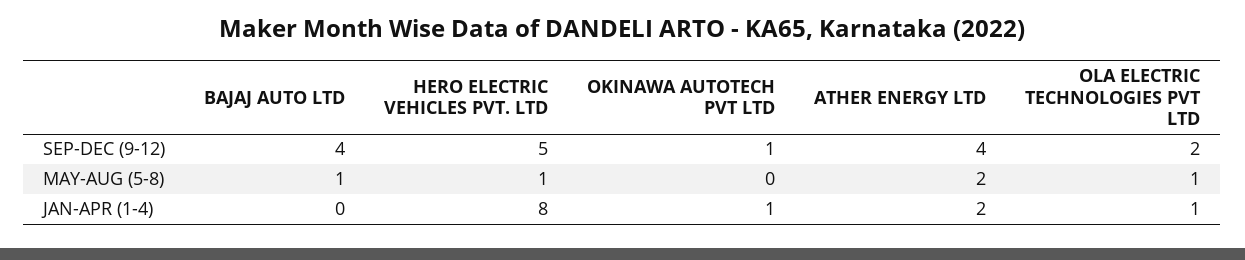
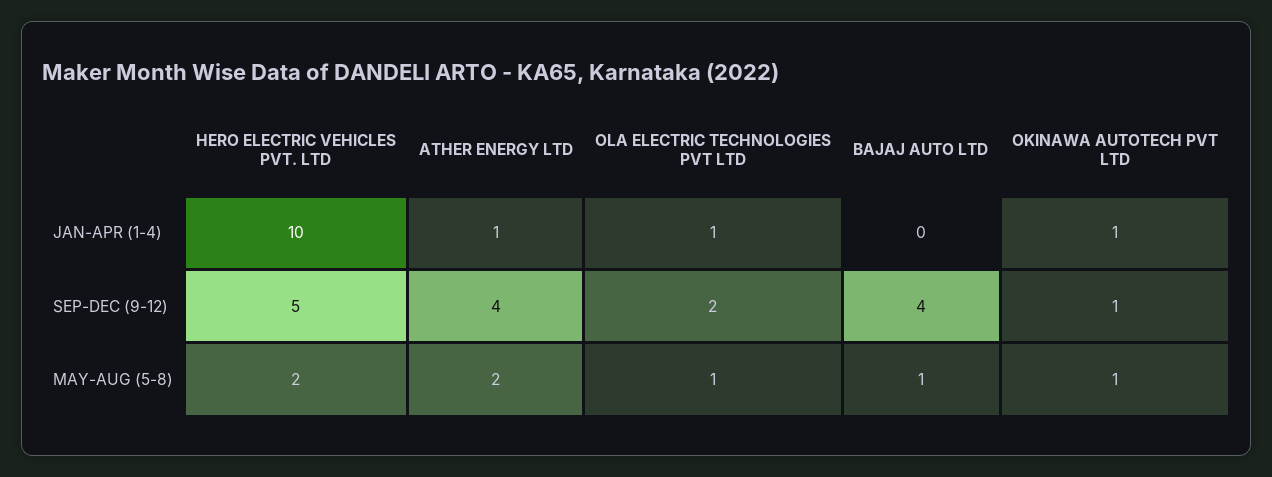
  {
    "BAJAJ AUTO LTD": {
      "SEP-DEC (9-12)": 4,
      "MAY-AUG (5-8)": 1,
      "JAN-APR (1-4)": 0
    },
    "HERO ELECTRIC VEHICLES PVT. LTD": {
      "SEP-DEC (9-12)": 5,
-     "MAY-AUG (5-8)": 1,
+     "MAY-AUG (5-8)": 2,
-     "JAN-APR (1-4)": 8
+     "JAN-APR (1-4)": 10
    },
    "OKINAWA AUTOTECH PVT LTD": {
      "SEP-DEC (9-12)": 1,
-     "MAY-AUG (5-8)": 0,
+     "MAY-AUG (5-8)": 1,
      "JAN-APR (1-4)": 1
    },
    "ATHER ENERGY LTD": {
      "SEP-DEC (9-12)": 4,
      "MAY-AUG (5-8)": 2,
-     "JAN-APR (1-4)": 2
+     "JAN-APR (1-4)": 1
    },
    "OLA ELECTRIC TECHNOLOGIES PVT LTD": {
      "SEP-DEC (9-12)": 2,
      "MAY-AUG (5-8)": 1,
      "JAN-APR (1-4)": 1
    }
  }

